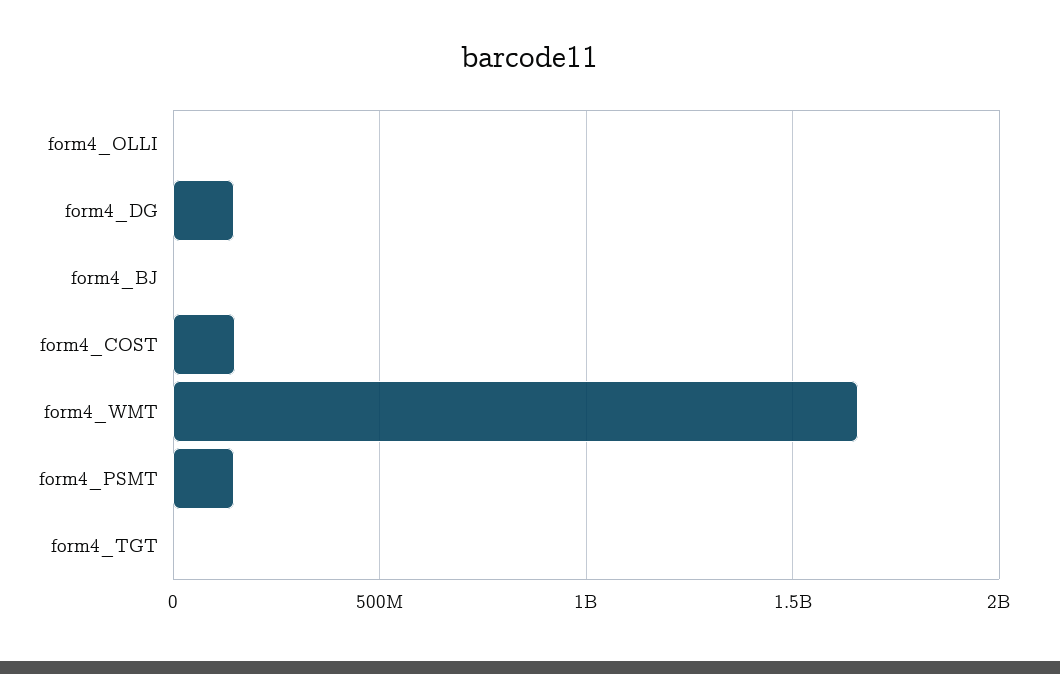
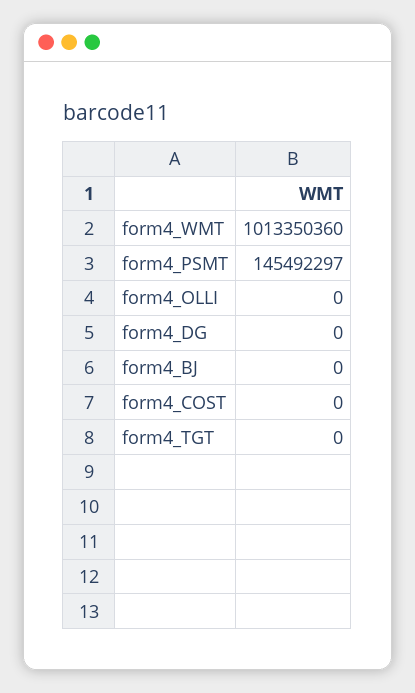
  {
    "form4_OLLI": 0,
-   "form4_DG": 150000000,
+   "form4_DG": 0,
    "form4_BJ": 0,
-   "form4_COST": 150000000,
+   "form4_COST": 0,
-   "form4_WMT": 1650000000,
+   "form4_WMT": 1013350360,
    "form4_PSMT": 145492297,
    "form4_TGT": 0
  }

